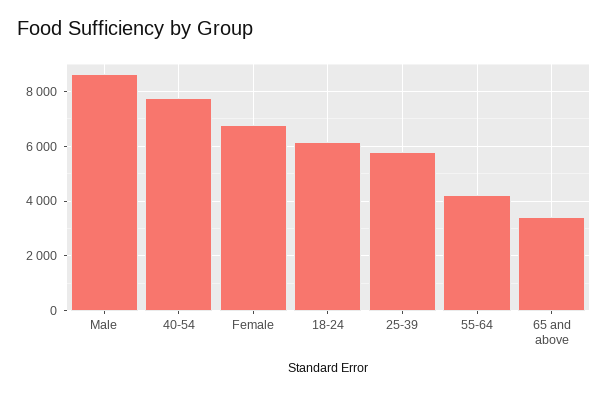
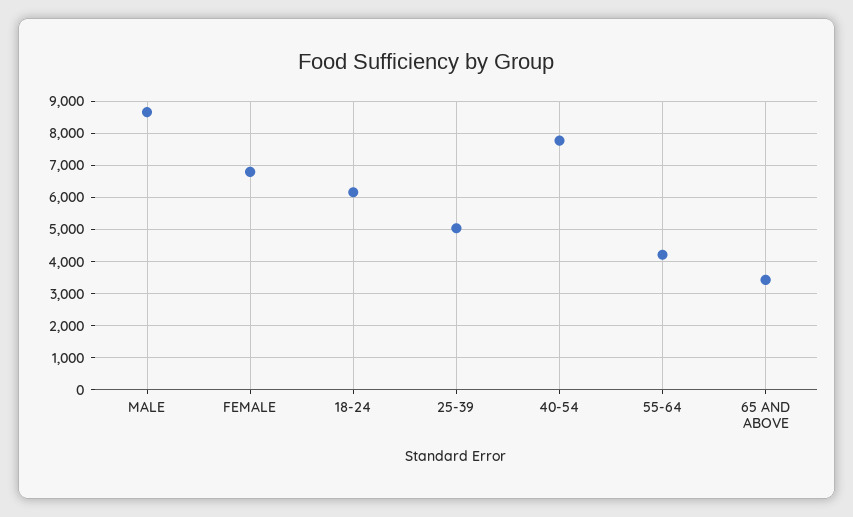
  {
    "Male": 8600,
    "40-54": 7800,
    "Female": 6800,
    "18-24": 6200,
-   "25-39": 5750,
+   "25-39": 5000,
    "55-64": 4200,
    "65 and above": 3400
  }

